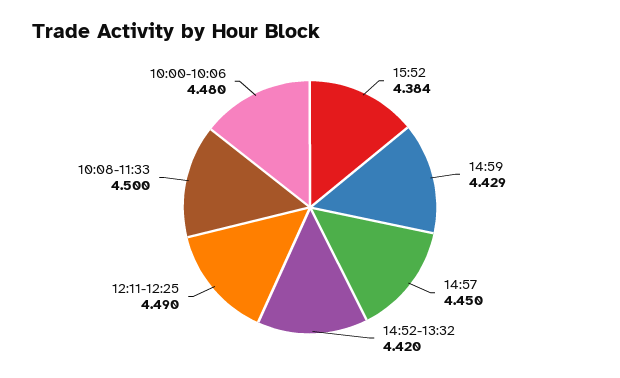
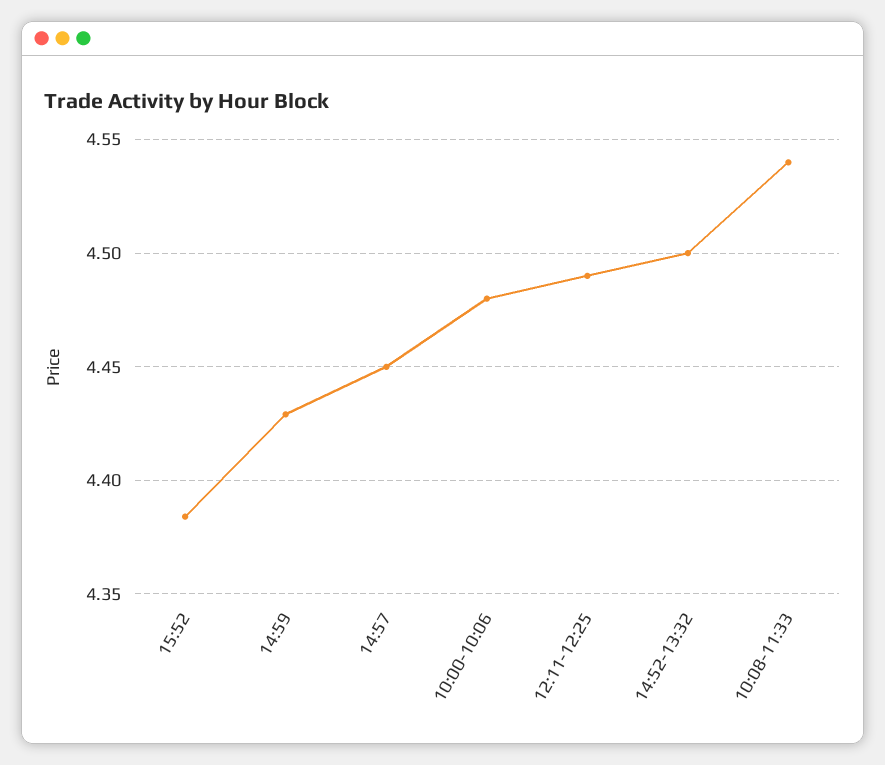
  {
    "15:52": 4.384,
    "14:59": 4.429,
    "14:57": 4.45,
-   "14:52-13:32": 4.42,
+   "14:52-13:32": 4.5,
    "12:11-12:25": 4.49,
-   "10:08-11:33": 4.5,
+   "10:08-11:33": 4.54,
    "10:00-10:06": 4.48
  }

